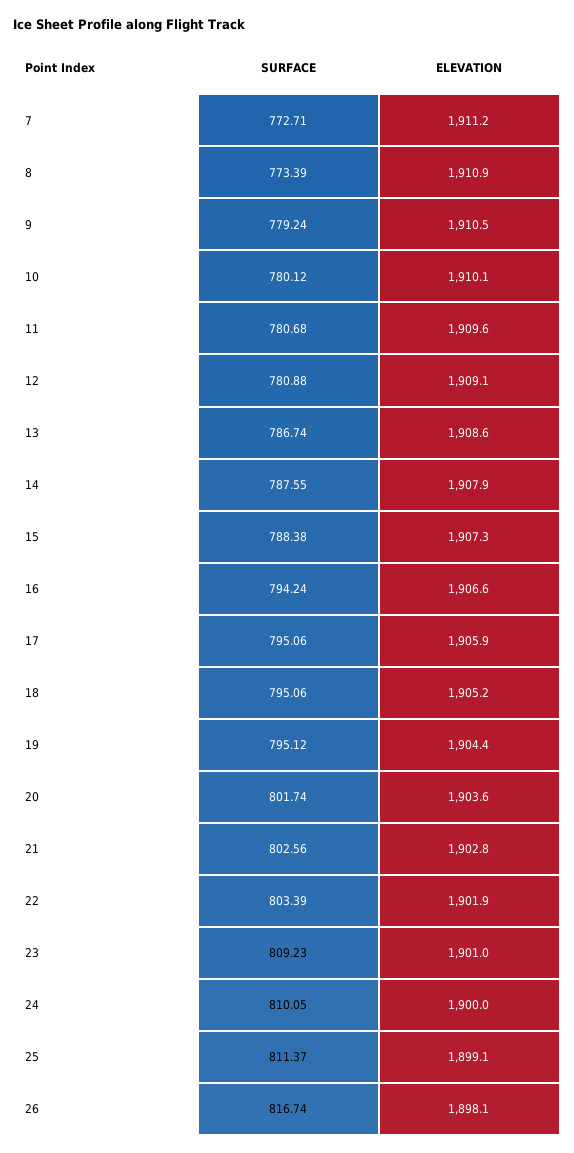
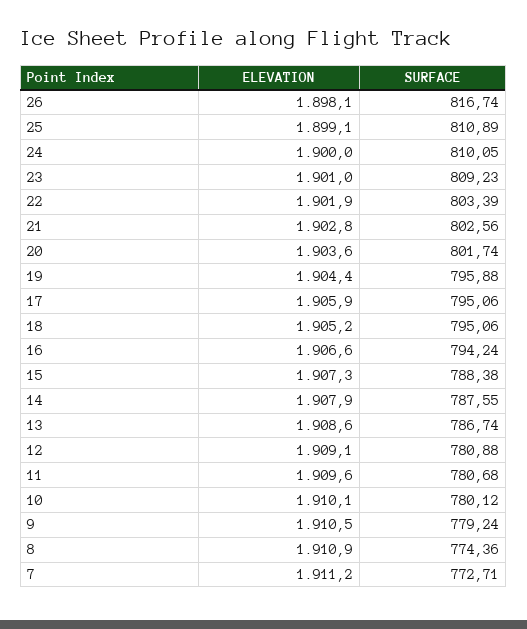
  {
    "SURFACE": {
      "7": 772.71,
-     "8": 773.39,
+     "8": 774.36,
      "9": 779.24,
      "10": 780.12,
      "11": 780.68,
      "12": 780.88,
      "13": 786.74,
      "14": 787.55,
      "15": 788.38,
      "16": 794.24,
      "17": 795.06,
      "18": 795.06,
-     "19": 795.12,
+     "19": 795.88,
      "20": 801.74,
      "21": 802.56,
      "22": 803.39,
      "23": 809.23,
      "24": 810.05,
-     "25": 811.37,
+     "25": 810.89,
      "26": 816.74
    },
    "ELEVATION": {
      "7": 1911.2,
      "8": 1910.9,
      "9": 1910.5,
      "10": 1910.1,
      "11": 1909.6,
      "12": 1909.1,
      "13": 1908.6,
      "14": 1907.9,
      "15": 1907.3,
      "16": 1906.6,
      "17": 1905.9,
      "18": 1905.2,
      "19": 1904.4,
      "20": 1903.6,
      "21": 1902.8,
      "22": 1901.9,
      "23": 1901,
      "24": 1900,
      "25": 1899.1,
      "26": 1898.1
    }
  }

